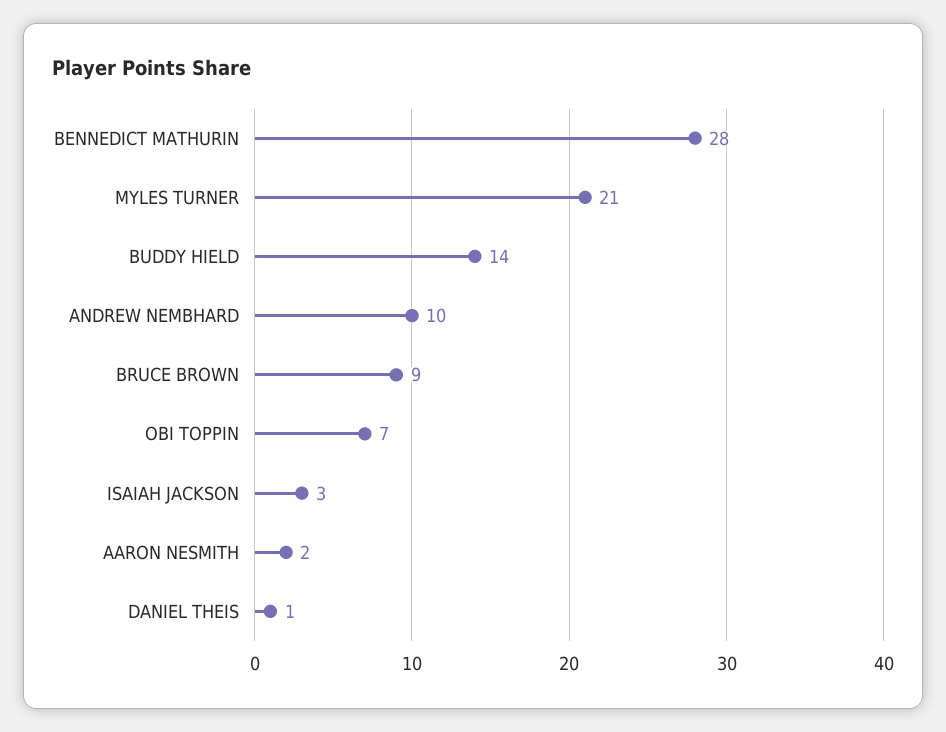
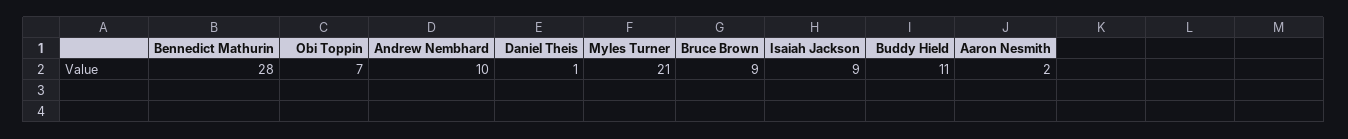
  {
    "BENNEDICT MATHURIN": 28,
    "MYLES TURNER": 21,
-   "BUDDY HIELD": 14,
+   "BUDDY HIELD": 11,
    "ANDREW NEMBHARD": 10,
    "BRUCE BROWN": 9,
    "OBI TOPPIN": 7,
-   "ISAIAH JACKSON": 3,
+   "ISAIAH JACKSON": 9,
    "AARON NESMITH": 2,
    "DANIEL THEIS": 1
  }

